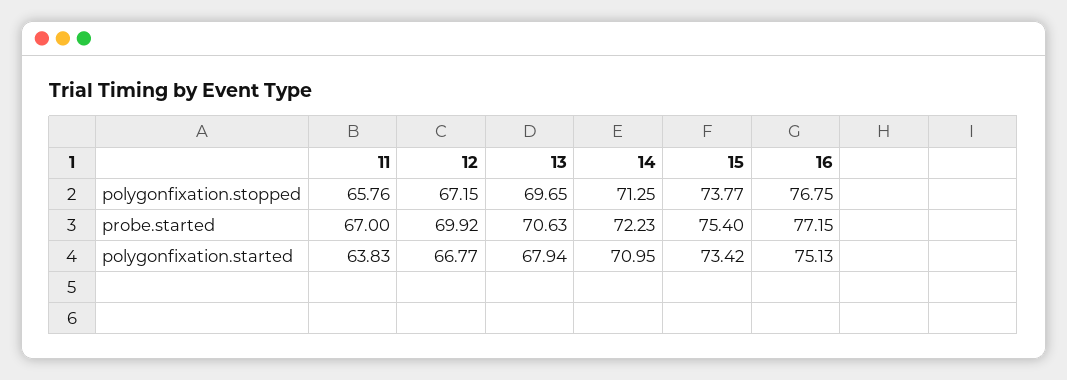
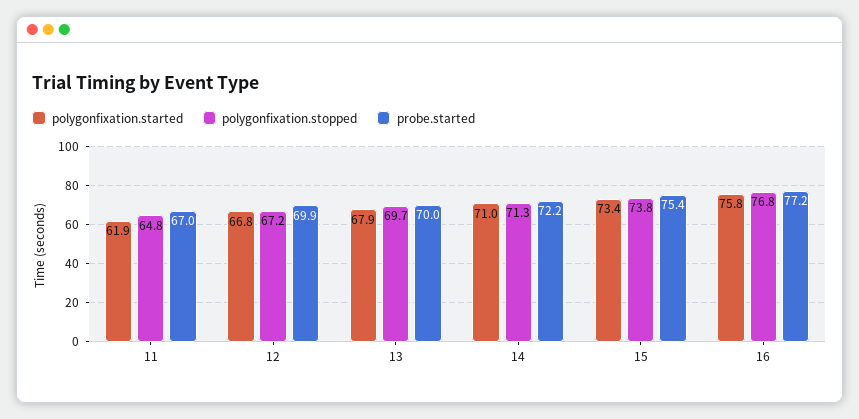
  {
    "polygonfixation.stopped": {
-     "11": 65.76,
+     "11": 64.8,
      "12": 67.15,
      "13": 69.65,
      "14": 71.25,
      "15": 73.77,
      "16": 76.75
    },
    "probe.started": {
      "11": 67,
      "12": 69.92,
-     "13": 70.63,
+     "13": 70,
      "14": 72.23,
      "15": 75.4,
      "16": 77.15
    },
    "polygonfixation.started": {
-     "11": 63.83,
+     "11": 61.9,
      "12": 66.77,
      "13": 67.94,
      "14": 70.95,
      "15": 73.42,
-     "16": 75.13
+     "16": 75.8
    }
  }

